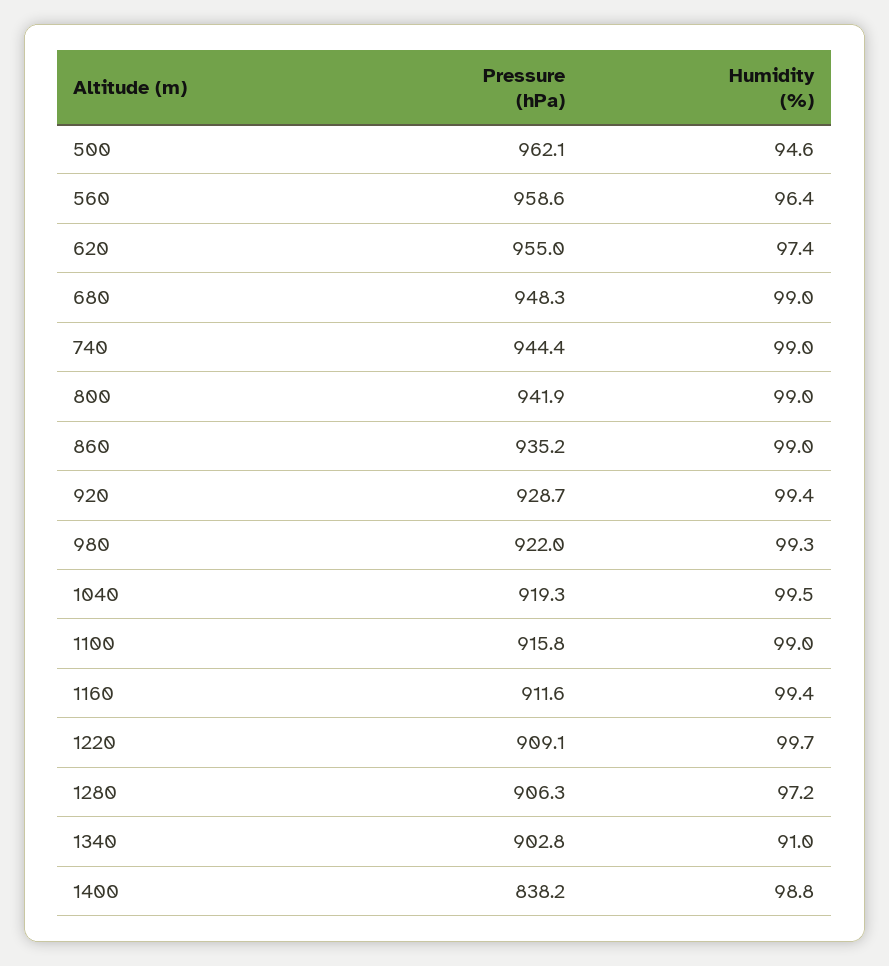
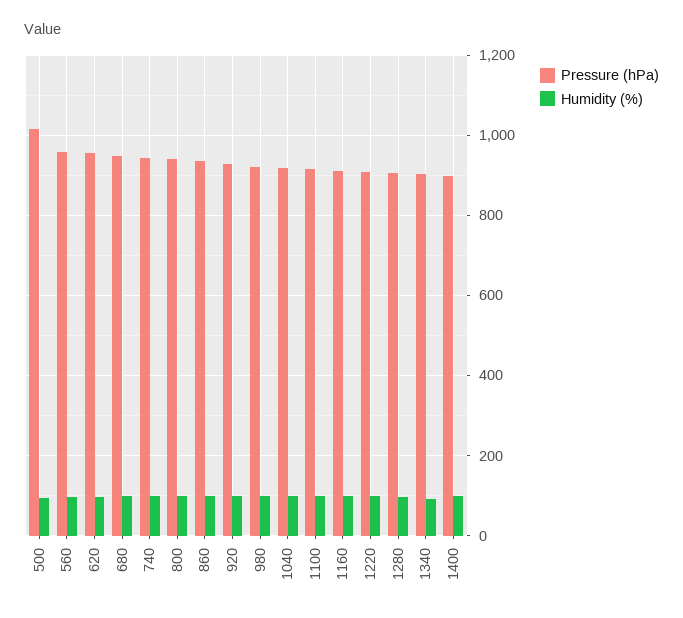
  {
    "Pressure (hPa)": {
-     "500": 962.1,
+     "500": 1020,
      "560": 958.6,
      "620": 955,
      "680": 948.3,
      "740": 944.4,
      "800": 941.9,
      "860": 935.2,
      "920": 928.7,
      "980": 922,
      "1040": 919.3,
      "1100": 915.8,
      "1160": 911.6,
      "1220": 909.1,
      "1280": 906.3,
      "1340": 902.8,
-     "1400": 838.2
+     "1400": 900
    },
    "Humidity (%)": {
      "500": 94.6,
      "560": 96.4,
      "620": 97.4,
      "680": 99,
      "740": 99,
      "800": 99,
      "860": 99,
      "920": 99.4,
      "980": 99.3,
      "1040": 99.5,
      "1100": 99,
      "1160": 99.4,
      "1220": 99.7,
      "1280": 97.2,
      "1340": 91,
      "1400": 98.8
    }
  }

